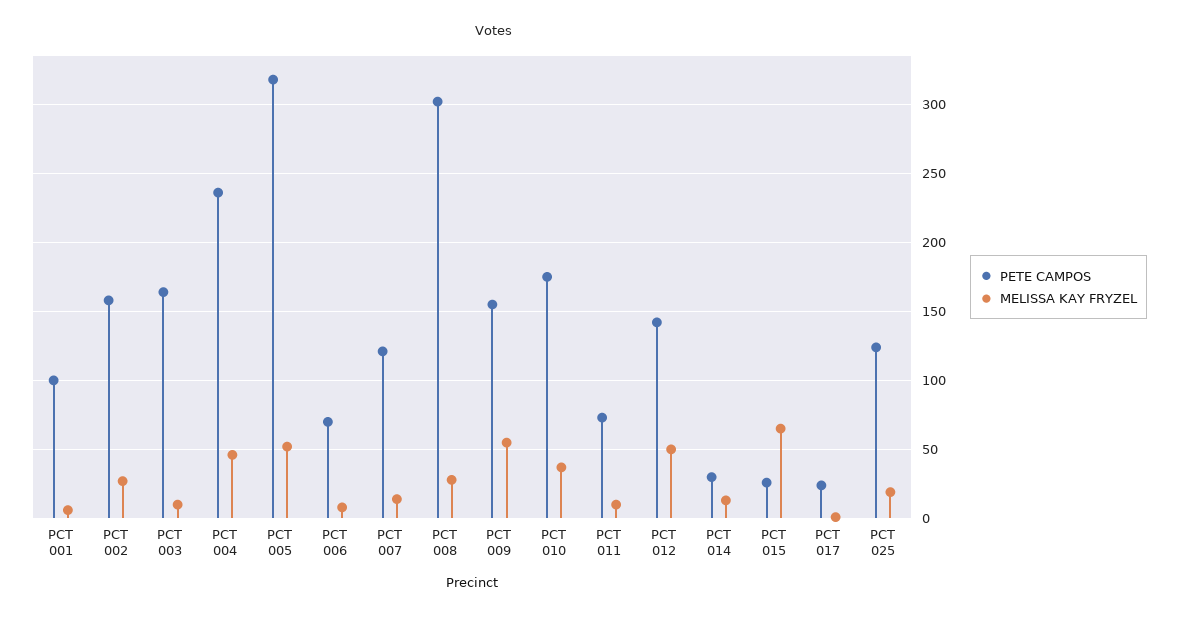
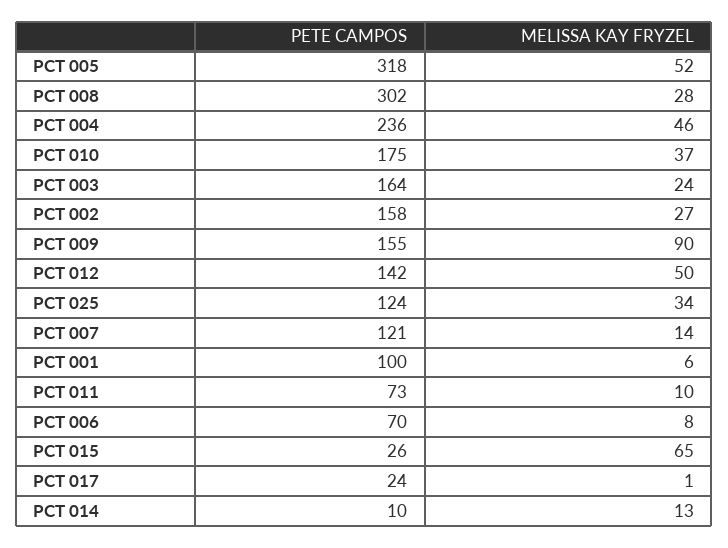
  {
    "PETE CAMPOS": {
      "PCT 001": 100,
      "PCT 002": 158,
      "PCT 003": 164,
      "PCT 004": 236,
      "PCT 005": 318,
      "PCT 006": 70,
      "PCT 007": 121,
      "PCT 008": 302,
      "PCT 009": 155,
      "PCT 010": 175,
      "PCT 011": 73,
      "PCT 012": 142,
-     "PCT 014": 30,
+     "PCT 014": 10,
      "PCT 015": 26,
      "PCT 017": 24,
      "PCT 025": 124
    },
    "MELISSA KAY FRYZEL": {
      "PCT 001": 6,
      "PCT 002": 27,
-     "PCT 003": 10,
+     "PCT 003": 24,
      "PCT 004": 46,
      "PCT 005": 52,
      "PCT 006": 8,
      "PCT 007": 14,
      "PCT 008": 28,
-     "PCT 009": 55,
+     "PCT 009": 90,
      "PCT 010": 37,
      "PCT 011": 10,
      "PCT 012": 50,
      "PCT 014": 13,
      "PCT 015": 65,
      "PCT 017": 1,
-     "PCT 025": 20
+     "PCT 025": 34
    }
  }

